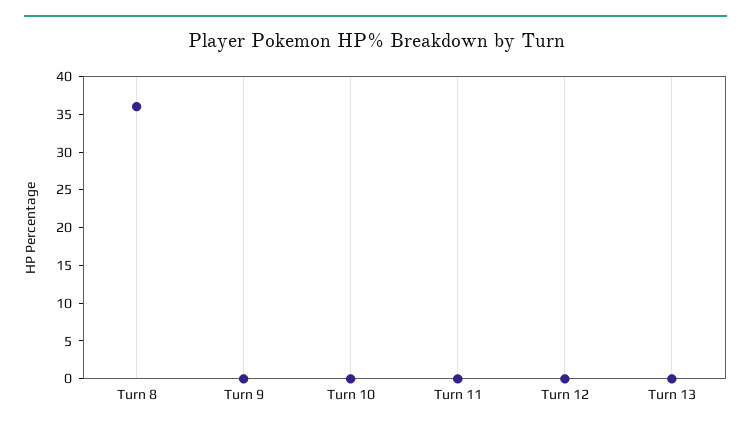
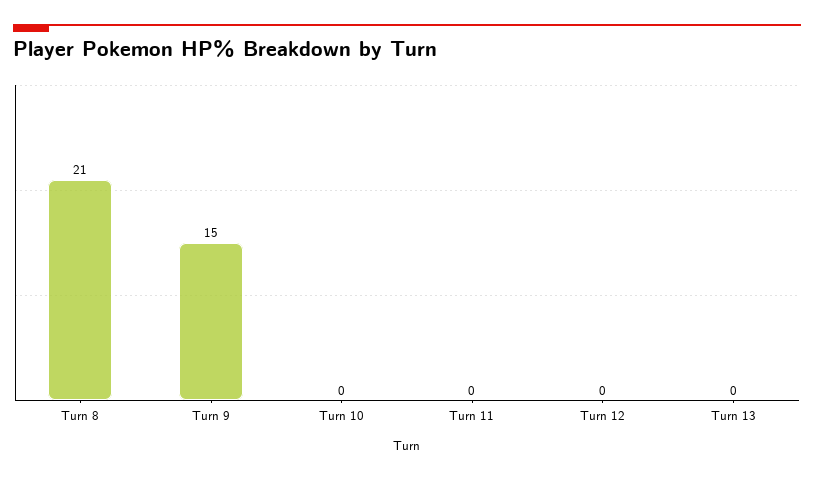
  {
-   "Turn 8": 35,
+   "Turn 8": 21,
-   "Turn 9": 0,
+   "Turn 9": 15,
    "Turn 10": 0,
    "Turn 11": 0,
    "Turn 12": 0,
    "Turn 13": 0
  }

